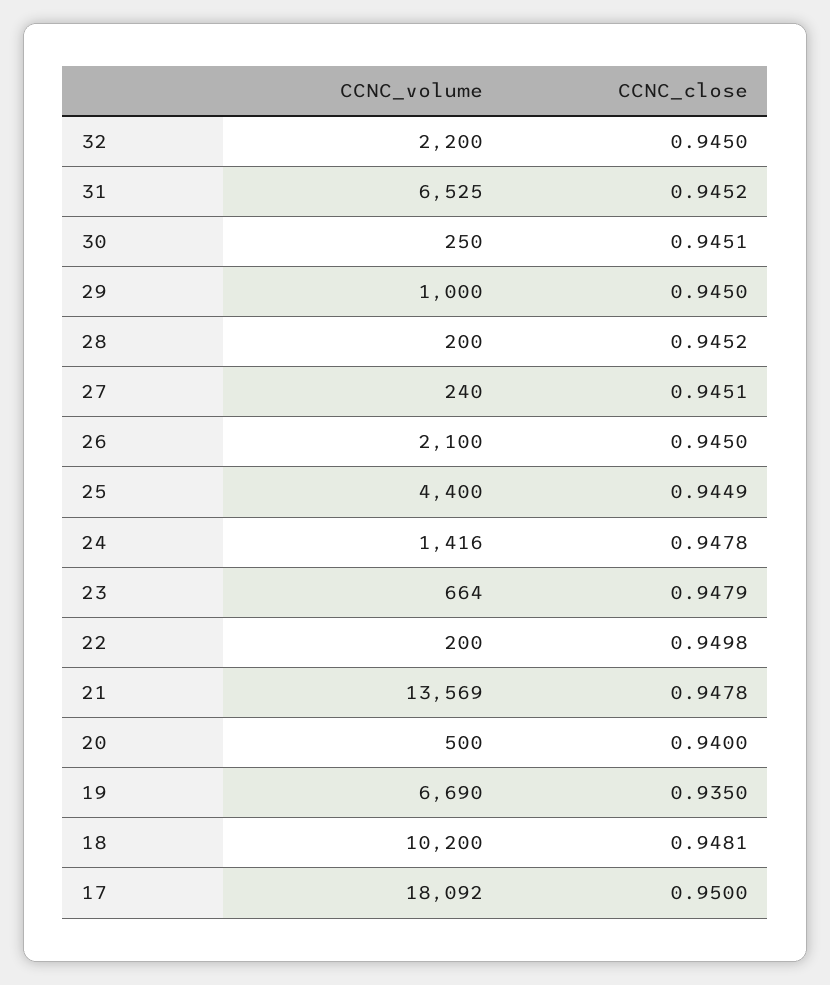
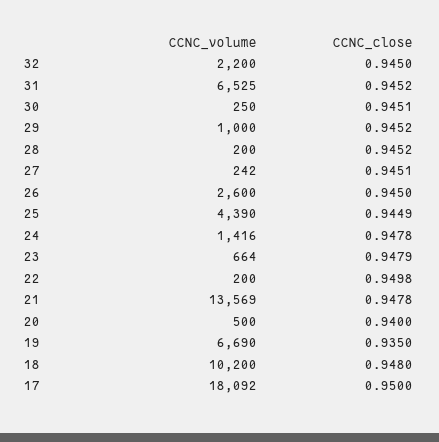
  {
    "CCNC_volume": {
      "32": 2200,
      "31": 6525,
      "30": 250,
      "29": 1000,
      "28": 200,
-     "27": 240,
+     "27": 242,
-     "26": 2100,
+     "26": 2600,
-     "25": 4400,
+     "25": 4390,
      "24": 1416,
      "23": 664,
      "22": 200,
      "21": 13569,
      "20": 500,
      "19": 6690,
      "18": 10200,
      "17": 18092
    },
    "CCNC_close": {
      "32": 0.945,
      "31": 0.9452,
      "30": 0.9451,
-     "29": 0.945,
+     "29": 0.9452,
      "28": 0.9452,
      "27": 0.9451,
      "26": 0.945,
      "25": 0.9449,
      "24": 0.9478,
      "23": 0.9479,
      "22": 0.9498,
      "21": 0.9478,
      "20": 0.94,
      "19": 0.935,
-     "18": 0.9481,
+     "18": 0.948,
      "17": 0.95
    }
  }

